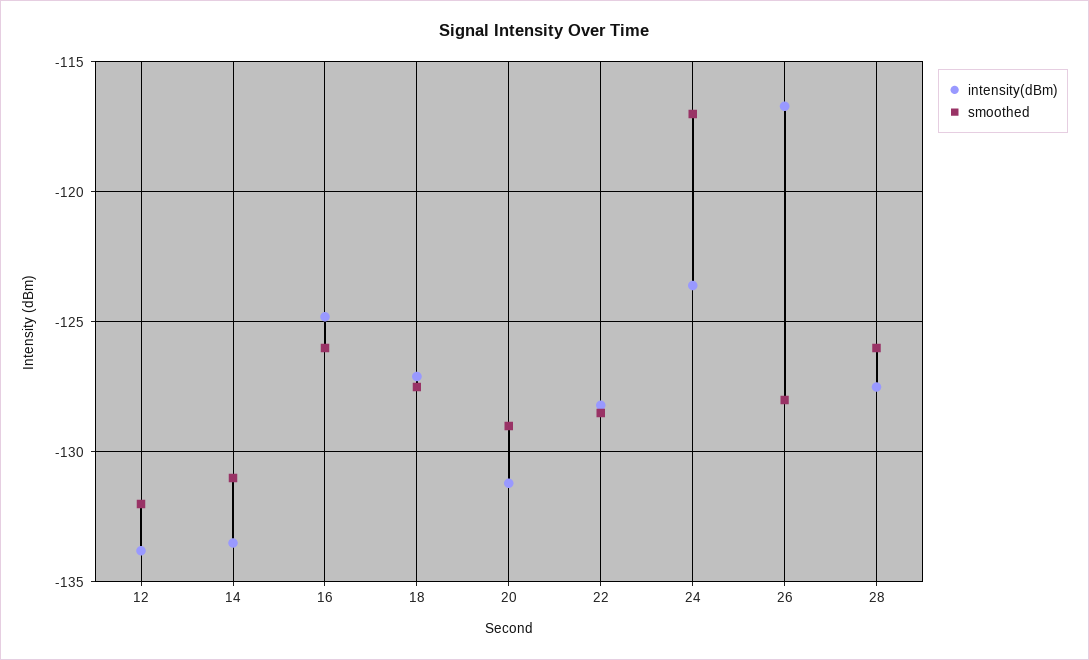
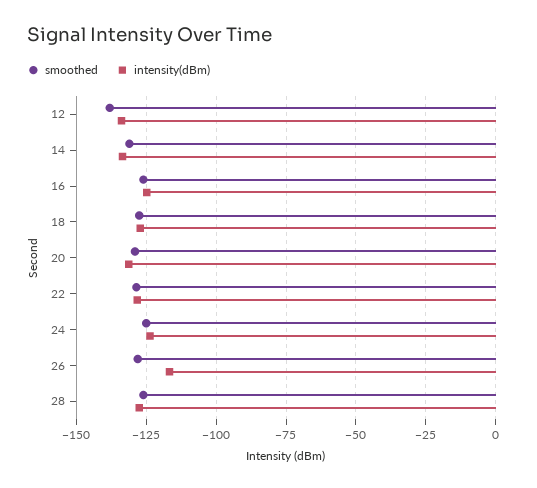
  {
    "intensity(dBm)": {
      "12": -134,
      "14": -133.5,
      "16": -125,
      "18": -127,
      "20": -131,
      "22": -128,
      "24": -123.5,
      "26": -116.5,
      "28": -127.5
    },
    "smoothed": {
-     "12": -132,
+     "12": -137.5,
      "14": -131,
      "16": -126,
      "18": -127.5,
      "20": -129,
      "22": -128.5,
-     "24": -117,
+     "24": -125,
      "26": -128,
      "28": -126
    }
  }

